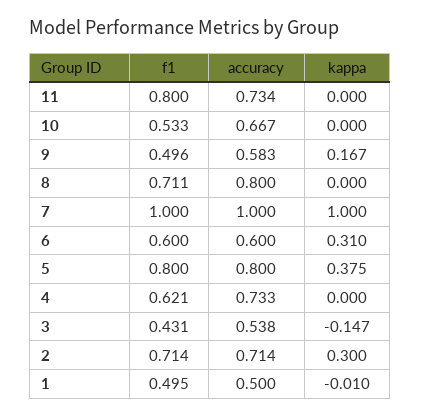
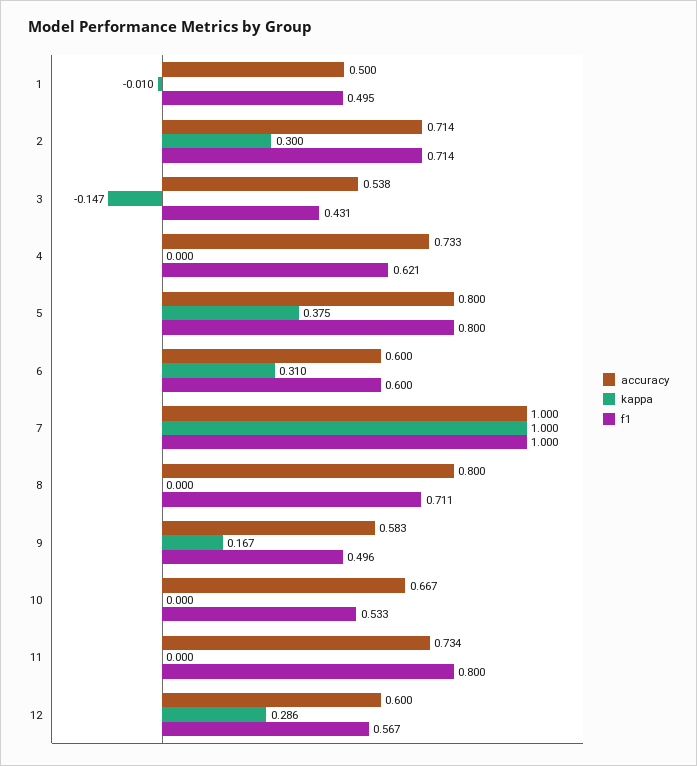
  {
    "f1": {
      "11": 0.8,
      "10": 0.533,
      "9": 0.496,
      "8": 0.711,
      "7": 1,
      "6": 0.6,
      "5": 0.8,
      "4": 0.621,
      "3": 0.431,
      "2": 0.714,
-     "1": 0.495
+     "1": 0.495,
+     "12": 0.567
    },
    "accuracy": {
      "11": 0.734,
      "10": 0.667,
      "9": 0.583,
      "8": 0.8,
      "7": 1,
      "6": 0.6,
      "5": 0.8,
      "4": 0.733,
      "3": 0.538,
      "2": 0.714,
-     "1": 0.5
+     "1": 0.5,
+     "12": 0.6
    },
    "kappa": {
      "11": 0,
      "10": 0,
      "9": 0.167,
      "8": 0,
      "7": 1,
      "6": 0.31,
      "5": 0.375,
      "4": 0,
      "3": -0.147,
      "2": 0.3,
-     "1": -0.01
+     "1": -0.01,
+     "12": 0.286
    }
  }

